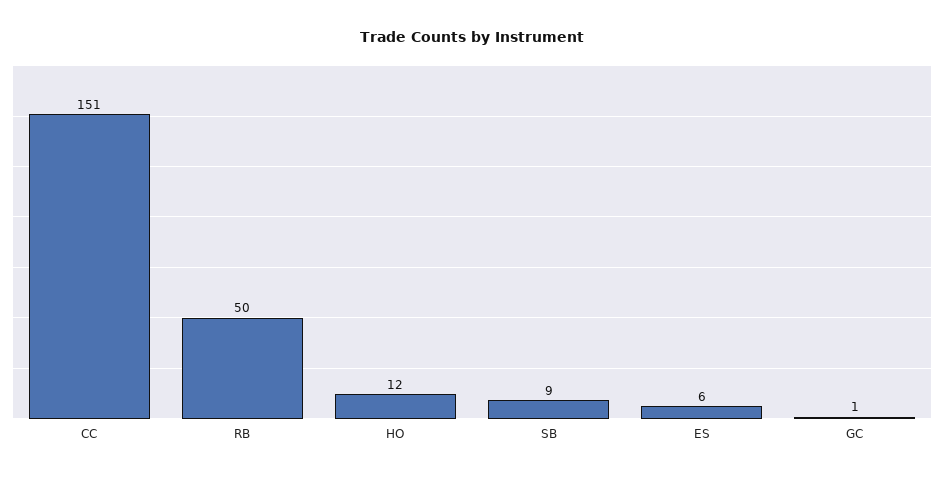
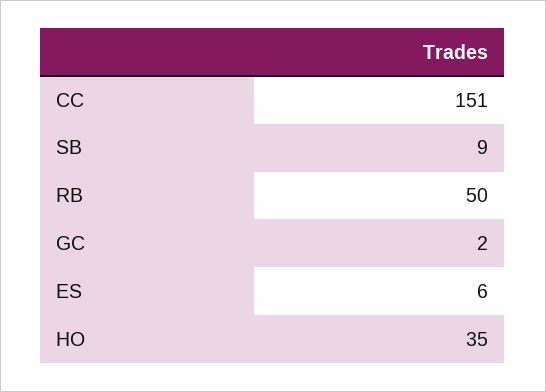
  {
    "CC": 151,
    "RB": 50,
-   "HO": 12,
+   "HO": 35,
    "SB": 9,
    "ES": 6,
-   "GC": 1
+   "GC": 2
  }

